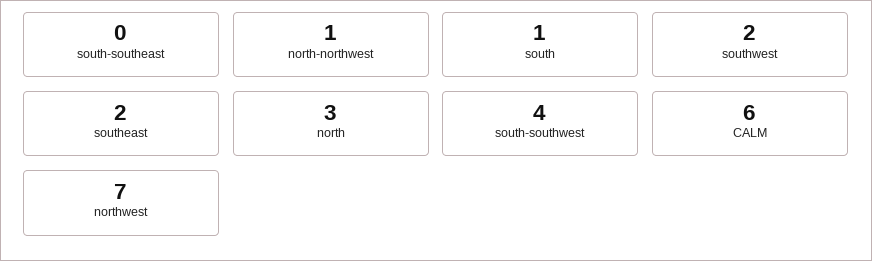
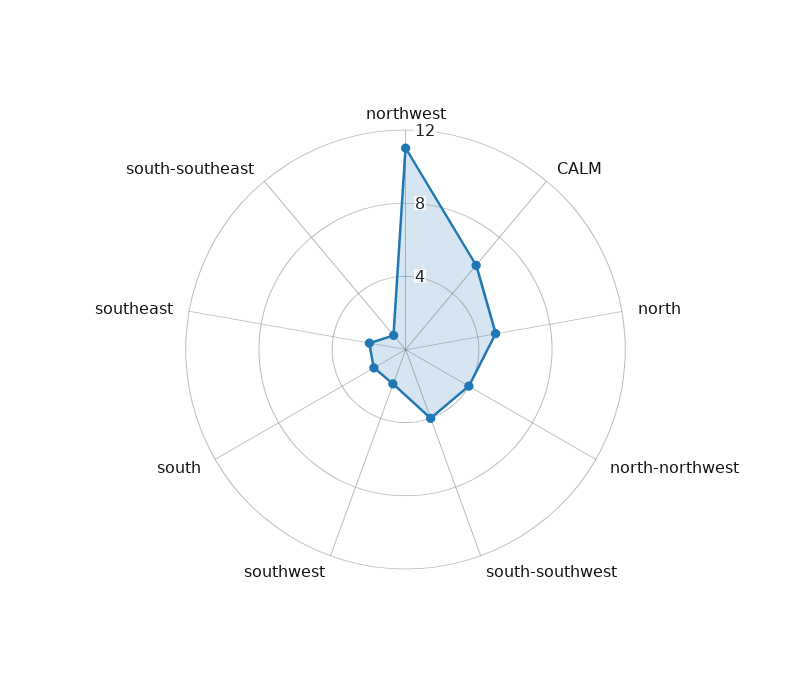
  {
-   "south-southeast": 0,
+   "south-southeast": 1,
-   "north-northwest": 1,
+   "north-northwest": 4,
-   "south": 1,
+   "south": 2,
    "southwest": 2,
    "southeast": 2,
-   "north": 3,
+   "north": 5,
    "south-southwest": 4,
    "CALM": 6,
-   "northwest": 7
+   "northwest": 11
  }

